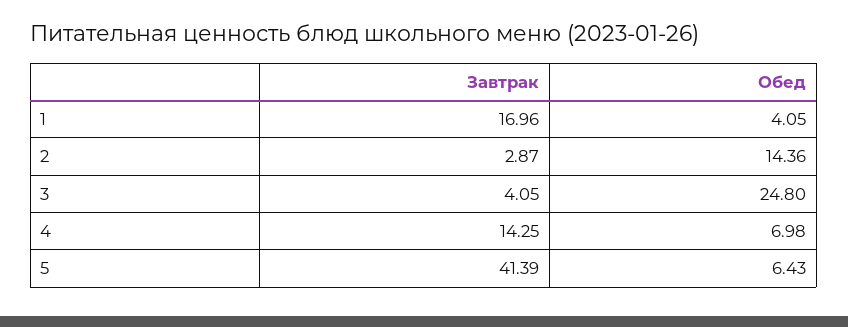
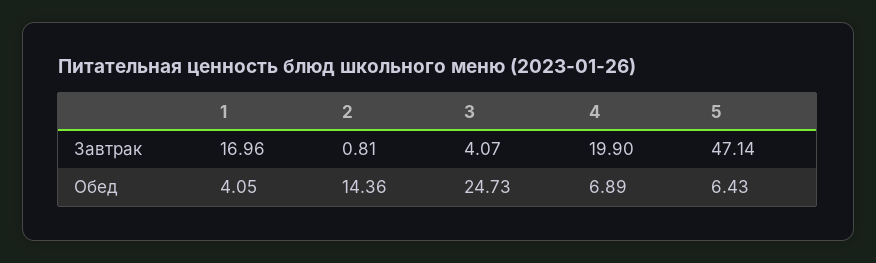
  {
    "Завтрак": {
      "1": 16.96,
-     "2": 2.87,
+     "2": 0.81,
-     "3": 4.05,
+     "3": 4.07,
-     "4": 14.25,
+     "4": 19.9,
-     "5": 41.39
+     "5": 47.14
    },
    "Обед": {
      "1": 4.05,
      "2": 14.36,
-     "3": 24.8,
+     "3": 24.73,
-     "4": 6.98,
+     "4": 6.89,
      "5": 6.43
    }
  }

